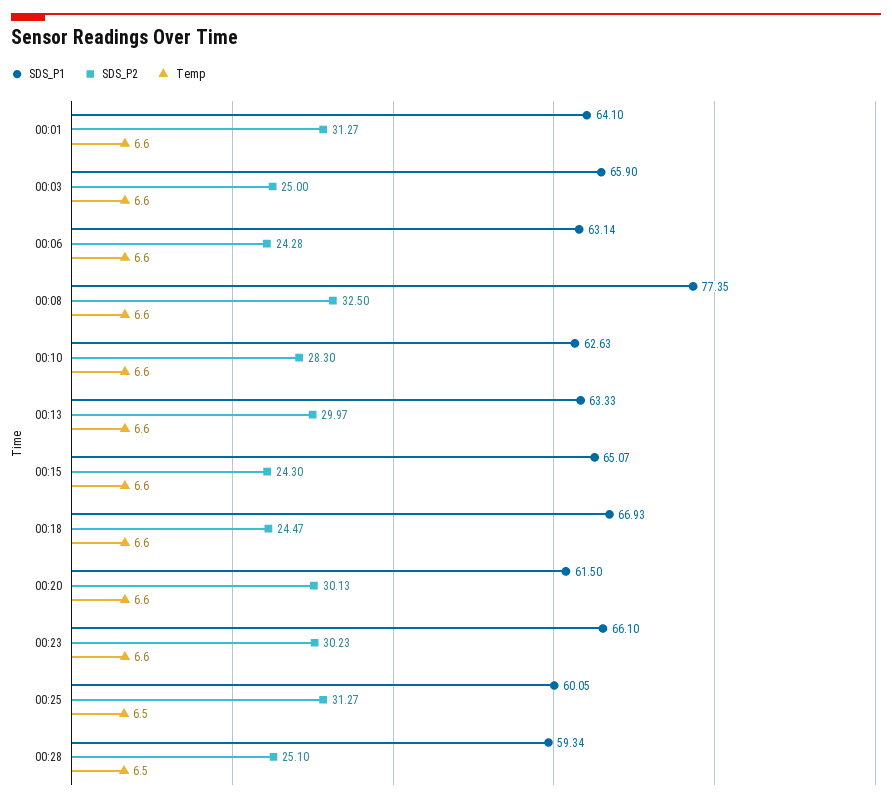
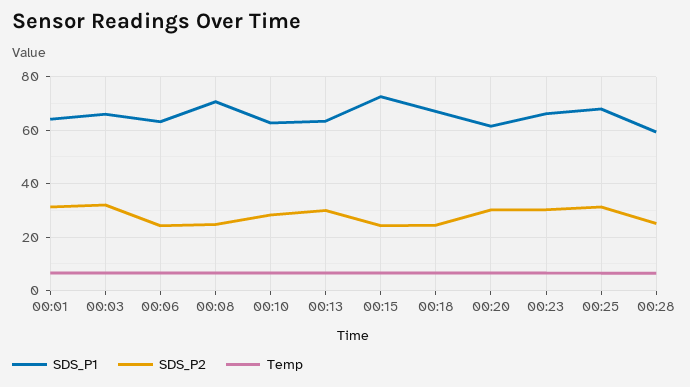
  {
    "SDS_P1": {
      "00:01": 64.1,
      "00:03": 65.9,
      "00:06": 63.14,
-     "00:08": 77.35,
+     "00:08": 70,
      "00:10": 62.63,
      "00:13": 63.33,
-     "00:15": 65.07,
+     "00:15": 72.5,
      "00:18": 66.93,
      "00:20": 61.5,
      "00:23": 66.1,
-     "00:25": 60.05,
+     "00:25": 67.5,
      "00:28": 59.34
    },
    "SDS_P2": {
      "00:01": 31.27,
-     "00:03": 25,
+     "00:03": 32.5,
      "00:06": 24.28,
-     "00:08": 32.5,
+     "00:08": 25,
      "00:10": 28.3,
      "00:13": 29.97,
      "00:15": 24.3,
      "00:18": 24.47,
      "00:20": 30.13,
      "00:23": 30.23,
      "00:25": 31.27,
      "00:28": 25.1
    },
    "Temp": {
      "00:01": 6.6,
      "00:03": 6.6,
      "00:06": 6.6,
      "00:08": 6.6,
      "00:10": 6.6,
      "00:13": 6.6,
      "00:15": 6.6,
      "00:18": 6.6,
      "00:20": 6.6,
      "00:23": 6.6,
      "00:25": 6.5,
      "00:28": 6.5
    }
  }

